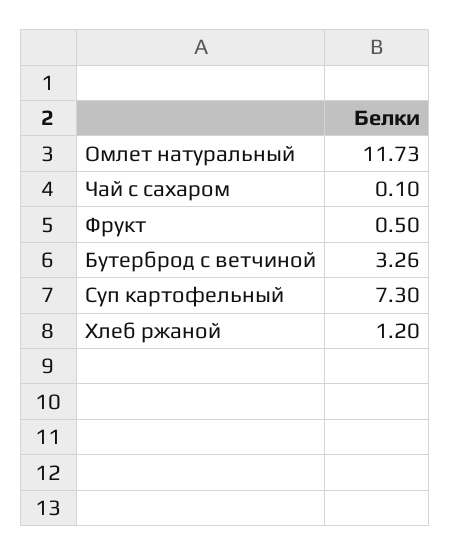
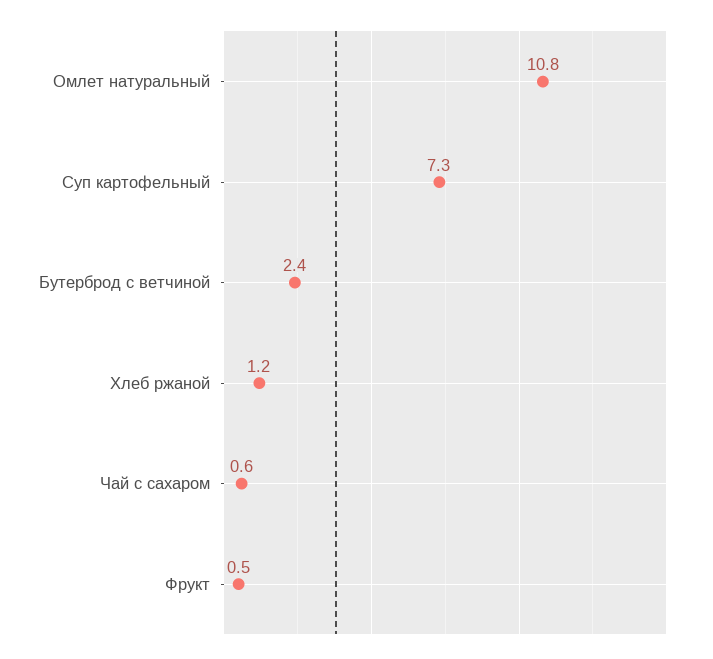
  {
-   "Омлет натуральный": 11.73,
+   "Омлет натуральный": 10.8,
-   "Чай с сахаром": 0.1,
+   "Чай с сахаром": 0.6,
    "Фрукт": 0.5,
-   "Бутерброд с ветчиной": 3.26,
+   "Бутерброд с ветчиной": 2.4,
    "Суп картофельный": 7.3,
    "Хлеб ржаной": 1.2
  }

